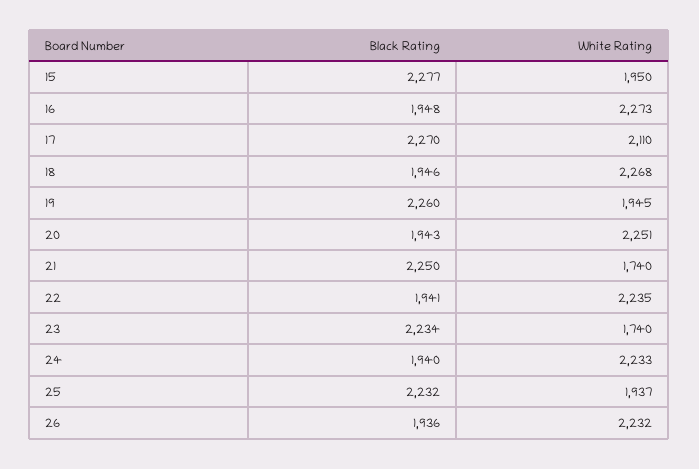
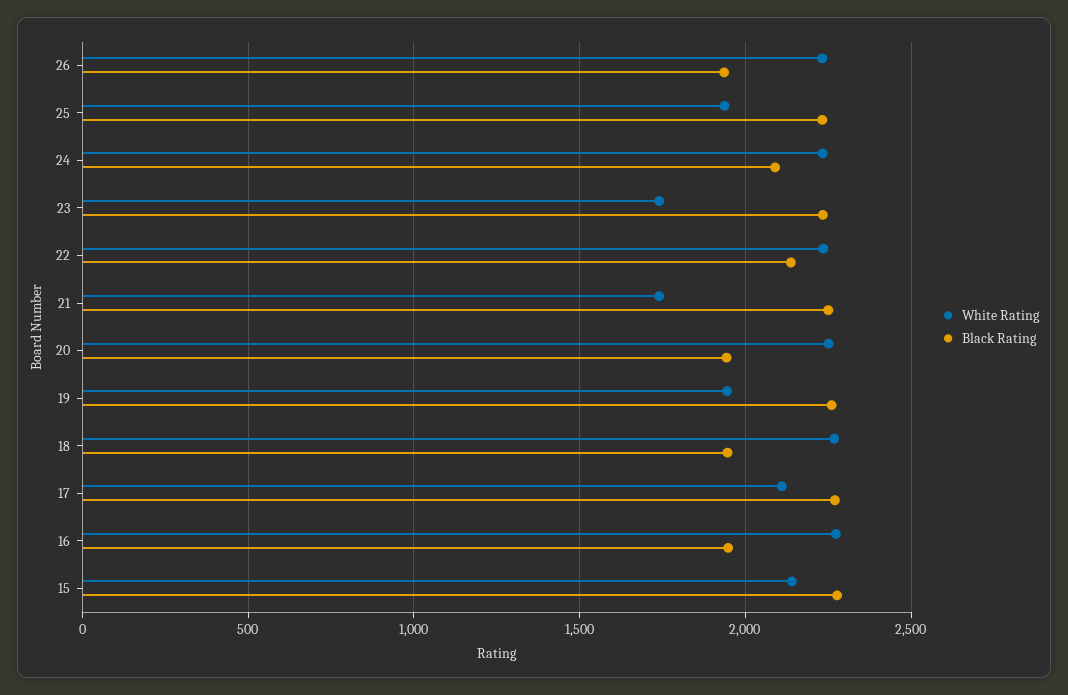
  {
    "Black Rating": {
      "15": 2277,
      "16": 1948,
      "17": 2270,
      "18": 1946,
      "19": 2260,
      "20": 1943,
      "21": 2250,
-     "22": 1941,
+     "22": 2150,
      "23": 2234,
-     "24": 1940,
+     "24": 2100,
      "25": 2232,
      "26": 1936
    },
    "White Rating": {
-     "15": 1950,
+     "15": 2150,
      "16": 2273,
      "17": 2110,
      "18": 2268,
      "19": 1945,
      "20": 2251,
      "21": 1740,
      "22": 2235,
      "23": 1740,
      "24": 2233,
      "25": 1937,
      "26": 2232
    }
  }

